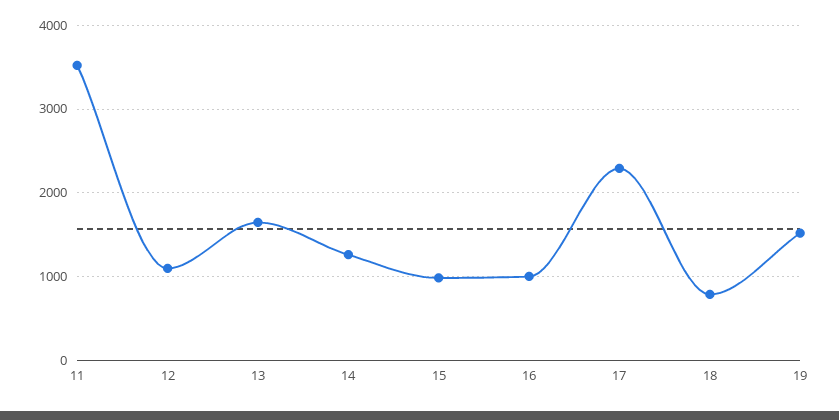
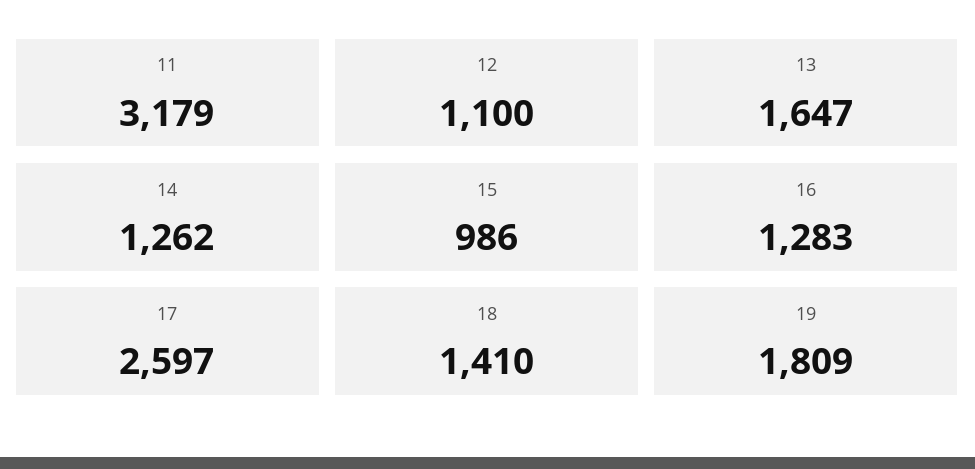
  {
-   "11": 3500,
+   "11": 3179,
    "12": 1100,
    "13": 1647,
    "14": 1262,
    "15": 986,
-   "16": 1000,
+   "16": 1283,
-   "17": 2300,
+   "17": 2597,
-   "18": 800,
+   "18": 1410,
-   "19": 1500
+   "19": 1809
  }

